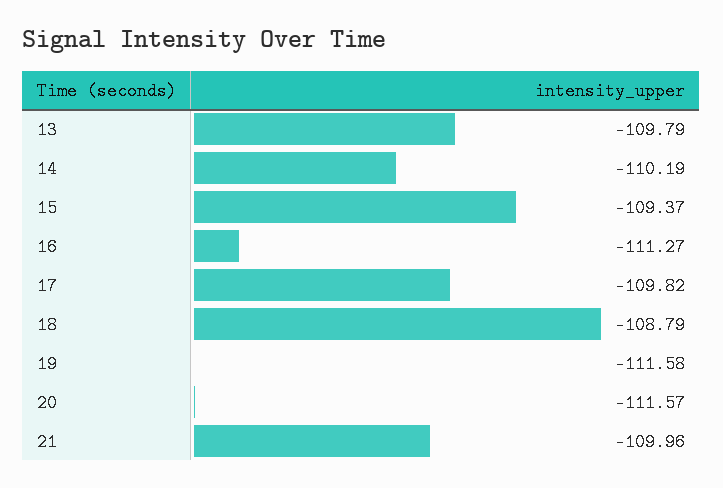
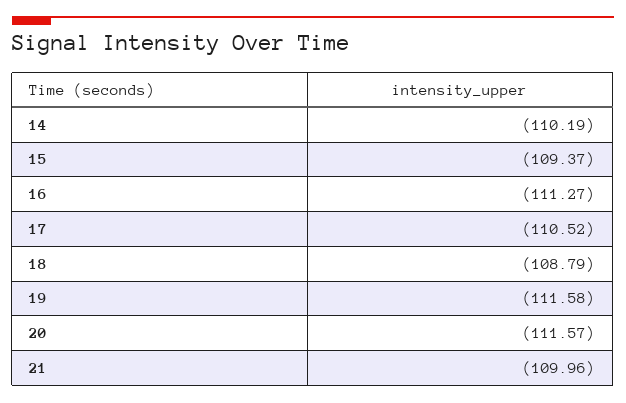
  {
-   "13": -109.79,
    "14": -110.19,
    "15": -109.37,
    "16": -111.27,
-   "17": -109.82,
+   "17": -110.52,
    "18": -108.79,
    "19": -111.58,
    "20": -111.57,
    "21": -109.96
  }

